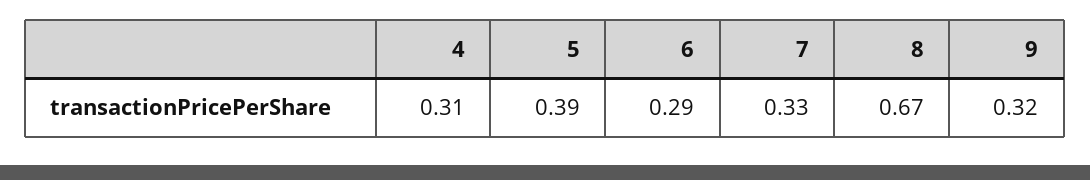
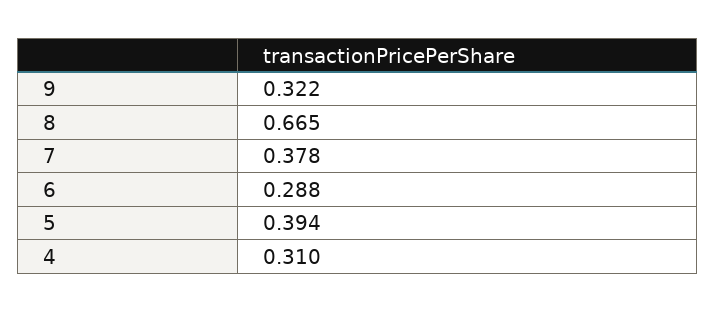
  {
    "4": 0.31,
    "5": 0.394,
    "6": 0.288,
-   "7": 0.33,
+   "7": 0.378,
    "8": 0.665,
    "9": 0.322
  }

